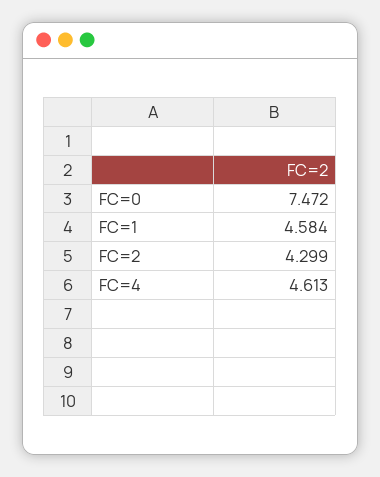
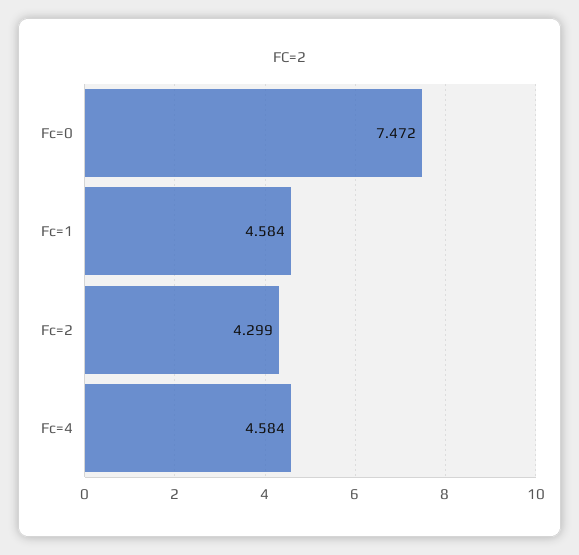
  {
    "FC=0": 7.472,
    "FC=1": 4.584,
    "FC=2": 4.299,
-   "FC=4": 4.613
+   "FC=4": 4.584
  }

